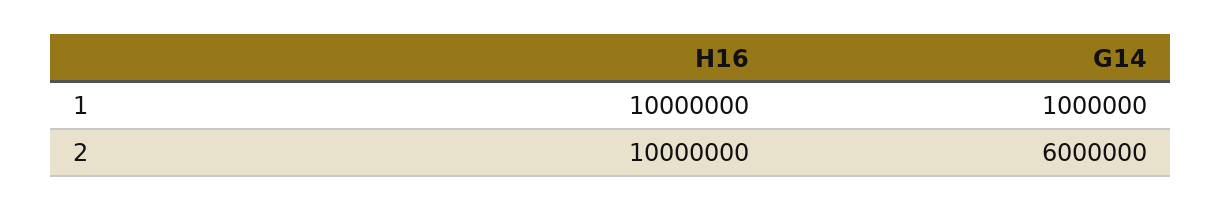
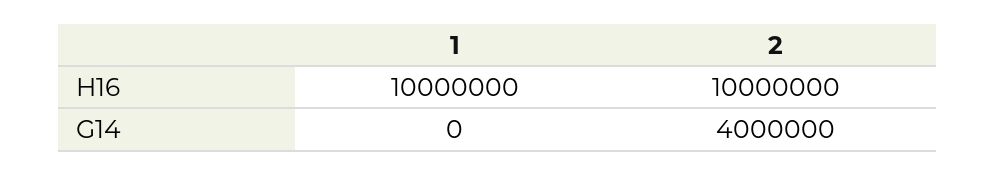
  {
    "H16": {
      "1": 10000000,
      "2": 10000000
    },
    "G14": {
-     "1": 1000000,
+     "1": 0,
-     "2": 6000000
+     "2": 4000000
    }
  }

